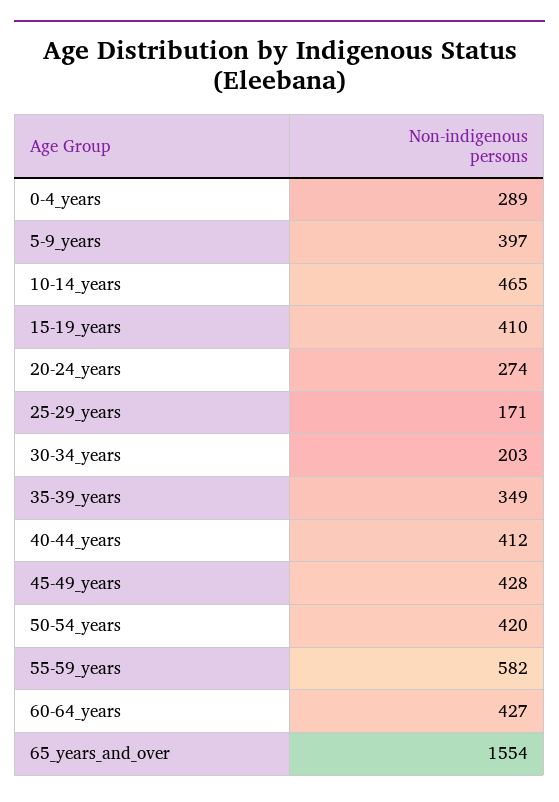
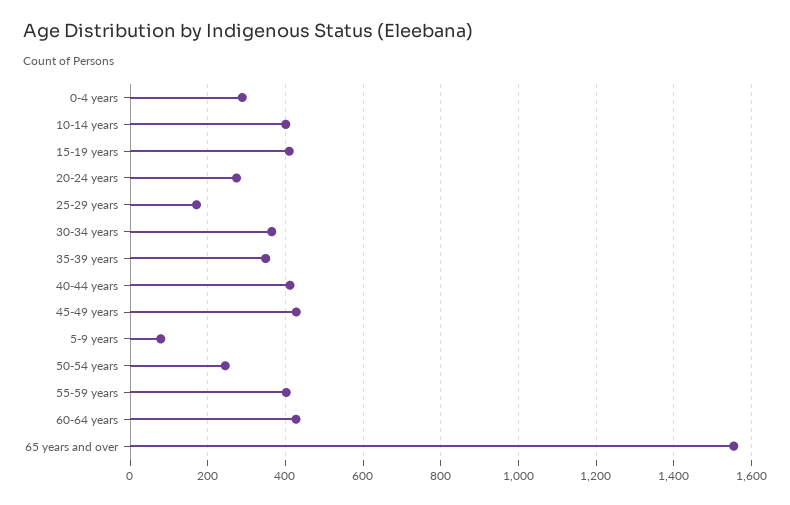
  {
    "0-4_years": 289,
-   "5-9_years": 397,
+   "5-9_years": 80,
-   "10-14_years": 465,
+   "10-14_years": 400,
    "15-19_years": 410,
    "20-24_years": 274,
    "25-29_years": 171,
-   "30-34_years": 203,
+   "30-34_years": 360,
    "35-39_years": 349,
    "40-44_years": 412,
    "45-49_years": 428,
-   "50-54_years": 420,
+   "50-54_years": 240,
-   "55-59_years": 582,
+   "55-59_years": 400,
    "60-64_years": 427,
    "65_years_and_over": 1554
  }

